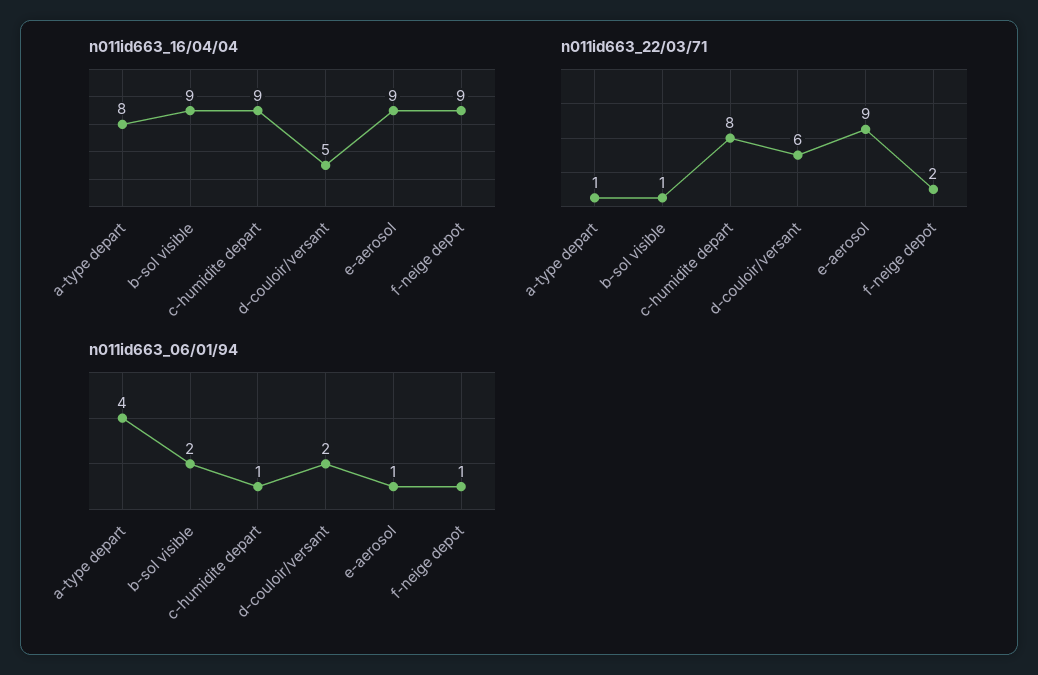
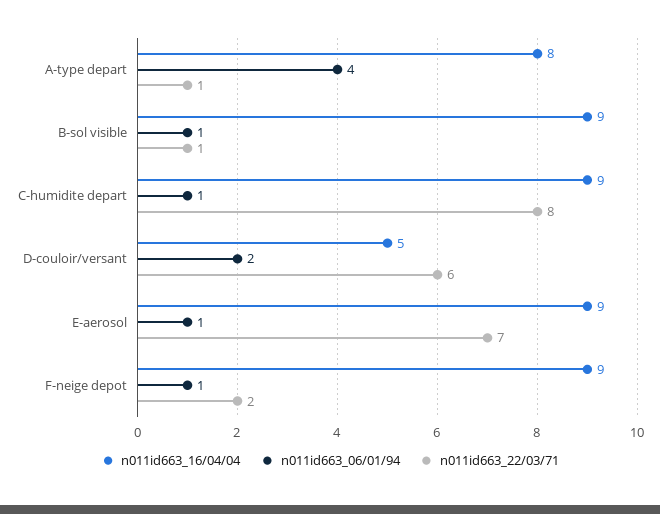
  {
    "n011id663_16/04/04": {
      "a-type depart": 8,
      "b-sol visible": 9,
      "c-humidite depart": 9,
      "d-couloir/versant": 5,
      "e-aerosol": 9,
      "f-neige depot": 9
    },
    "n011id663_22/03/71": {
      "a-type depart": 1,
      "b-sol visible": 1,
      "c-humidite depart": 8,
      "d-couloir/versant": 6,
-     "e-aerosol": 9,
+     "e-aerosol": 7,
      "f-neige depot": 2
    },
    "n011id663_06/01/94": {
      "a-type depart": 4,
-     "b-sol visible": 2,
+     "b-sol visible": 1,
      "c-humidite depart": 1,
      "d-couloir/versant": 2,
      "e-aerosol": 1,
      "f-neige depot": 1
    }
  }

